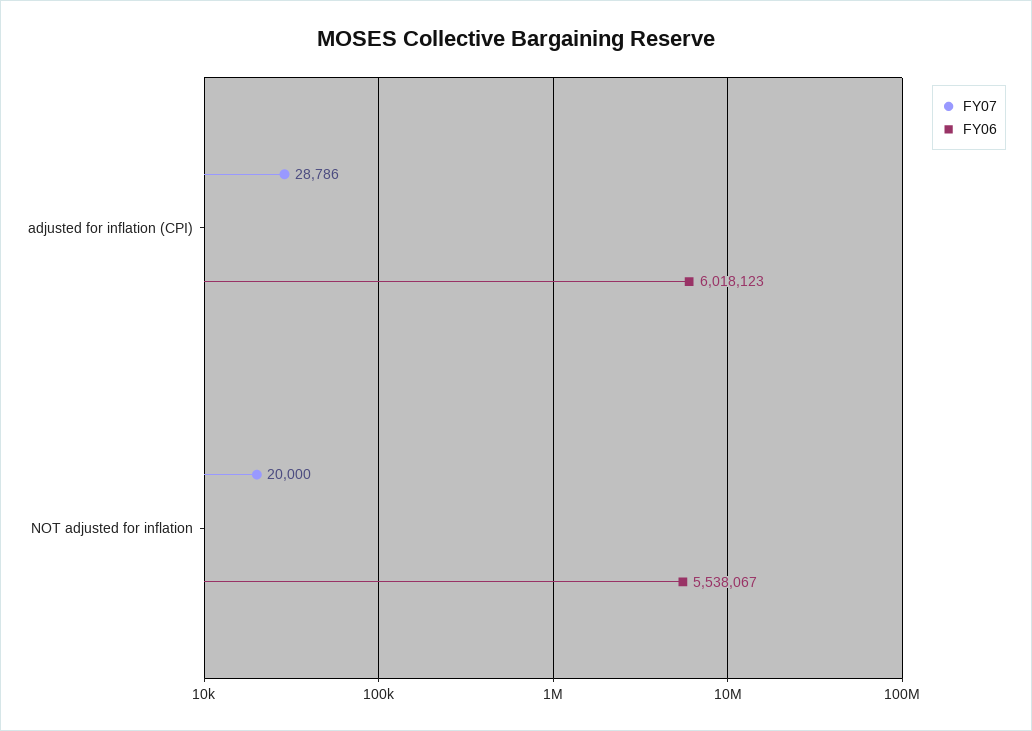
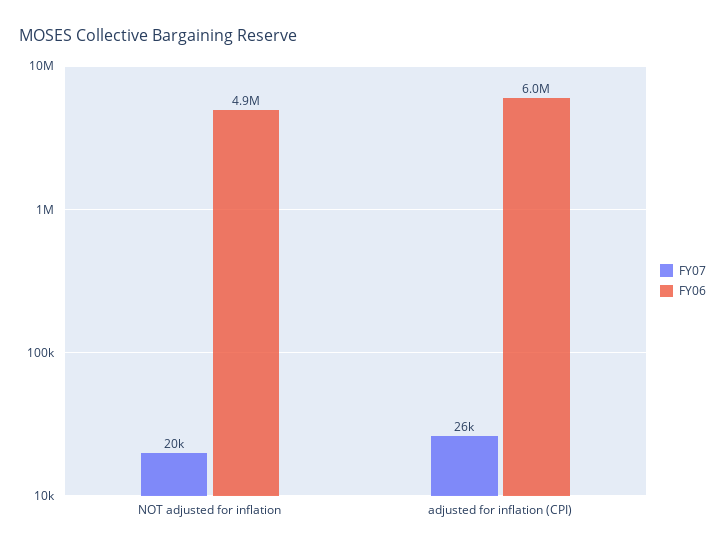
  {
    "FY07": {
-     "adjusted for inflation (CPI)": 28786,
+     "adjusted for inflation (CPI)": 26000,
      "NOT adjusted for inflation": 20000
    },
    "FY06": {
      "adjusted for inflation (CPI)": 6018123,
-     "NOT adjusted for inflation": 5538067
+     "NOT adjusted for inflation": 4900000
    }
  }

